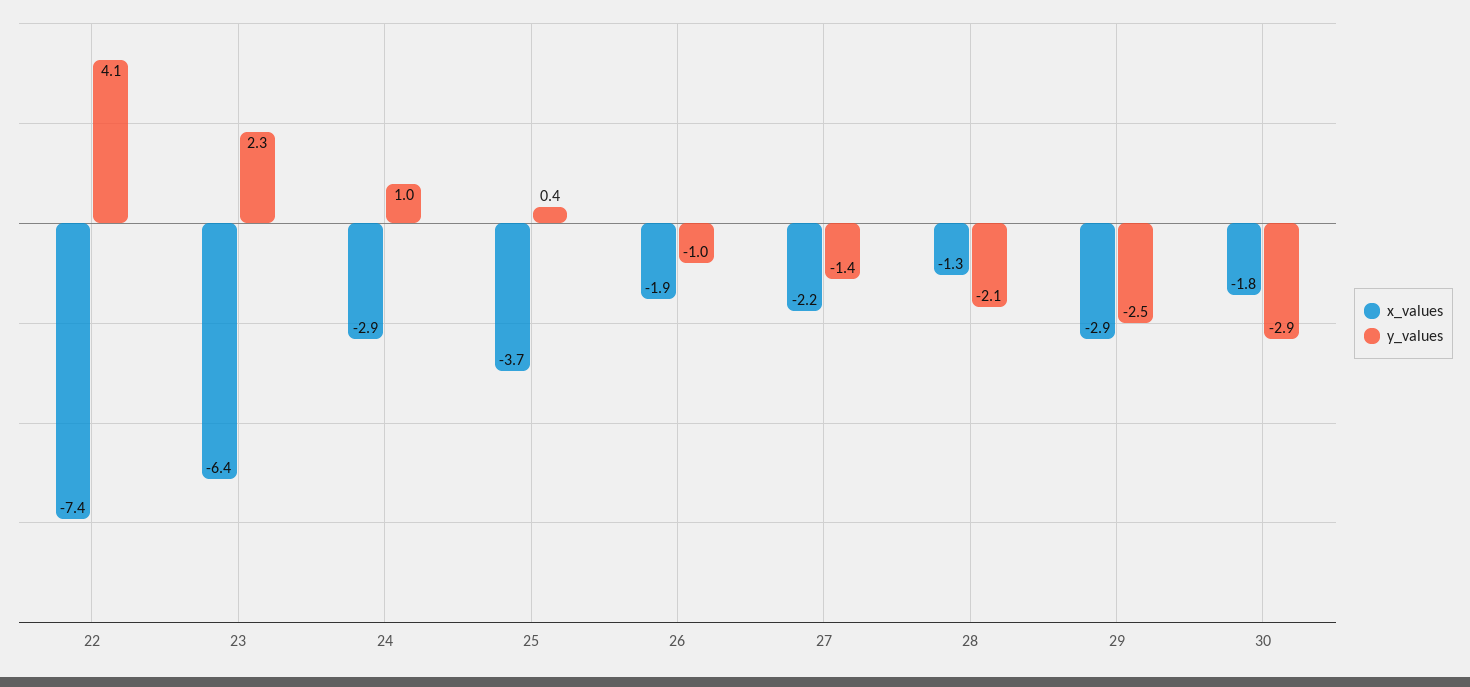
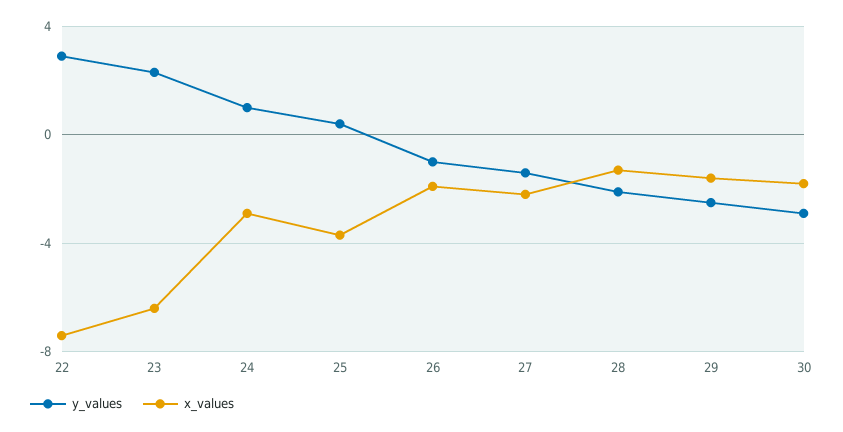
  {
    "x_values": {
      "22": -7.4,
      "23": -6.4,
      "24": -2.9,
      "25": -3.7,
      "26": -1.9,
      "27": -2.2,
      "28": -1.3,
-     "29": -2.9,
+     "29": -1.5,
      "30": -1.8
    },
    "y_values": {
-     "22": 4.1,
+     "22": 3,
      "23": 2.3,
      "24": 1,
      "25": 0.4,
      "26": -1,
      "27": -1.4,
      "28": -2.1,
      "29": -2.5,
      "30": -2.9
    }
  }

